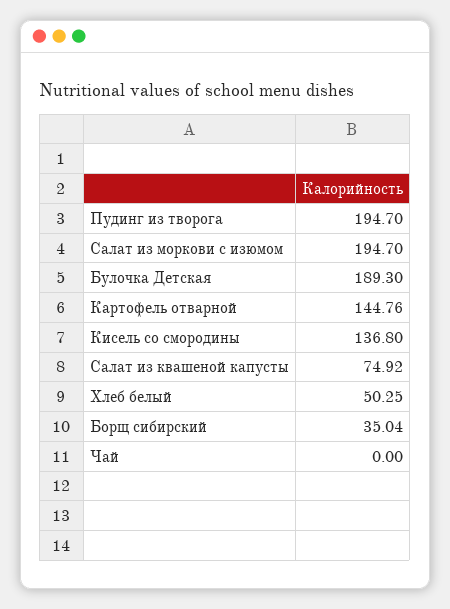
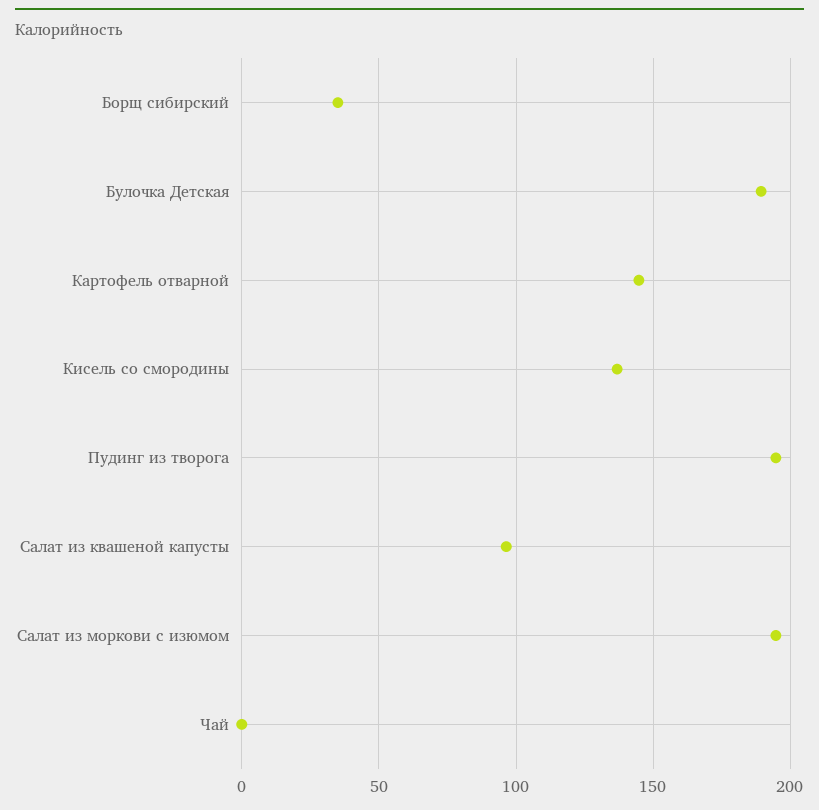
  {
    "Пудинг из творога": 194.7,
    "Салат из моркови с изюмом": 194.7,
    "Булочка Детская": 189.3,
    "Картофель отварной": 144.76,
    "Кисель со смородины": 136.8,
-   "Салат из квашеной капусты": 74.92,
+   "Салат из квашеной капусты": 95,
-   "Хлеб белый": 50.25,
    "Борщ сибирский": 35.04,
    "Чай": 0
  }

